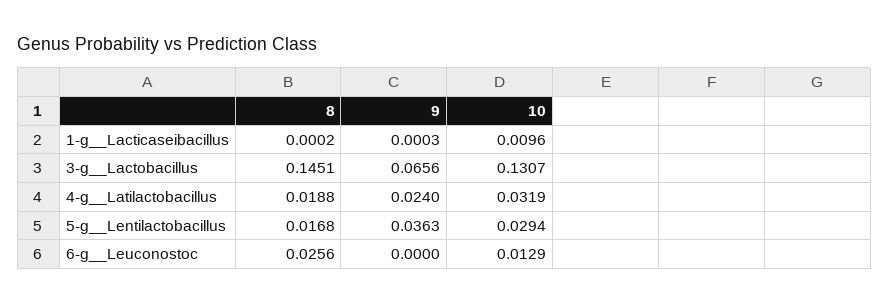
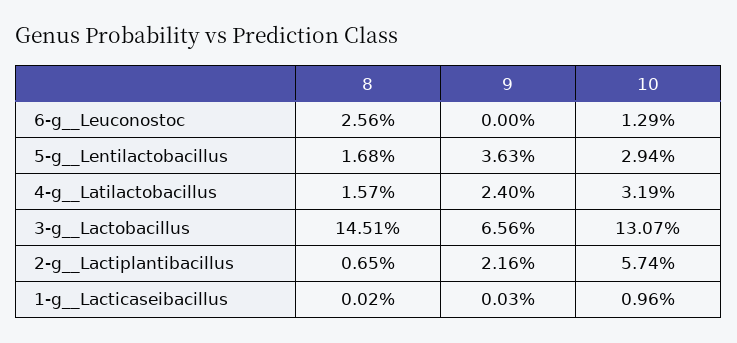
  {
    "8": {
      "1-g__Lacticaseibacillus": 0.0002,
      "3-g__Lactobacillus": 0.1451,
-     "4-g__Latilactobacillus": 0.0188,
+     "4-g__Latilactobacillus": 0.0157,
      "5-g__Lentilactobacillus": 0.0168,
-     "6-g__Leuconostoc": 0.0256
+     "6-g__Leuconostoc": 0.0256,
+     "2-g__Lactiplantibacillus": 0.0065
    },
    "9": {
      "1-g__Lacticaseibacillus": 0.0003,
      "3-g__Lactobacillus": 0.0656,
      "4-g__Latilactobacillus": 0.024,
      "5-g__Lentilactobacillus": 0.0363,
-     "6-g__Leuconostoc": 0
+     "6-g__Leuconostoc": 0,
+     "2-g__Lactiplantibacillus": 0.0216
    },
    "10": {
      "1-g__Lacticaseibacillus": 0.0096,
      "3-g__Lactobacillus": 0.1307,
      "4-g__Latilactobacillus": 0.0319,
      "5-g__Lentilactobacillus": 0.0294,
-     "6-g__Leuconostoc": 0.0129
+     "6-g__Leuconostoc": 0.0129,
+     "2-g__Lactiplantibacillus": 0.0574
    }
  }

